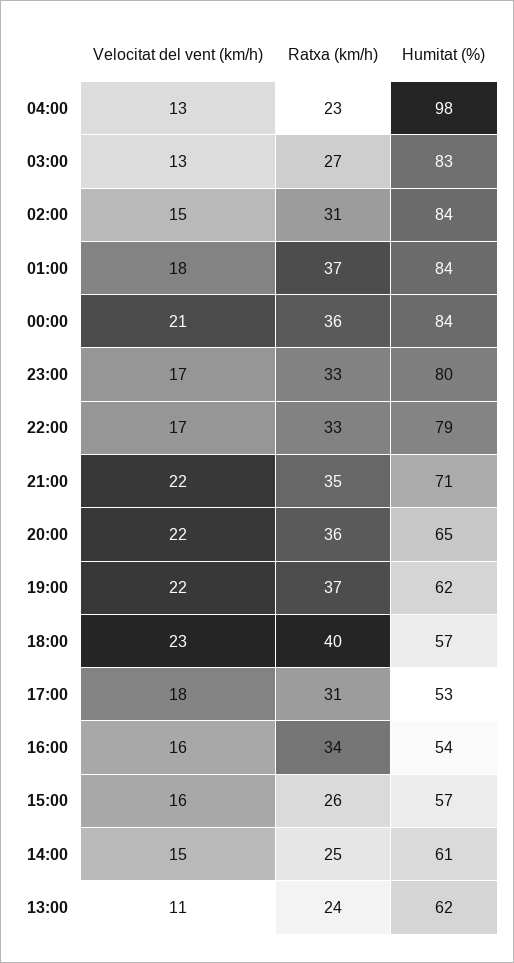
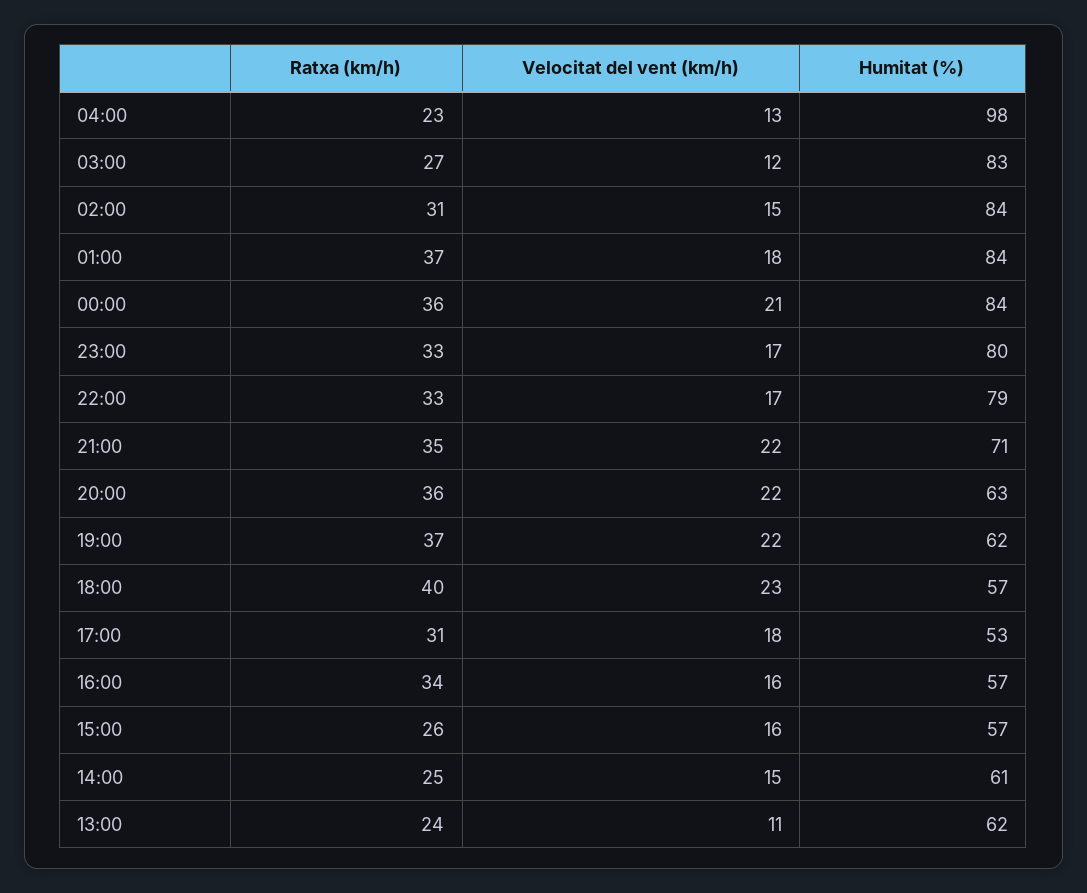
  {
    "Velocitat del vent (km/h)": {
      "04:00": 13,
-     "03:00": 13,
+     "03:00": 12,
      "02:00": 15,
      "01:00": 18,
      "00:00": 21,
      "23:00": 17,
      "22:00": 17,
      "21:00": 22,
      "20:00": 22,
      "19:00": 22,
      "18:00": 23,
      "17:00": 18,
      "16:00": 16,
      "15:00": 16,
      "14:00": 15,
      "13:00": 11
    },
    "Ratxa (km/h)": {
      "04:00": 23,
      "03:00": 27,
      "02:00": 31,
      "01:00": 37,
      "00:00": 36,
      "23:00": 33,
      "22:00": 33,
      "21:00": 35,
      "20:00": 36,
      "19:00": 37,
      "18:00": 40,
      "17:00": 31,
      "16:00": 34,
      "15:00": 26,
      "14:00": 25,
      "13:00": 24
    },
    "Humitat (%)": {
      "04:00": 98,
      "03:00": 83,
      "02:00": 84,
      "01:00": 84,
      "00:00": 84,
      "23:00": 80,
      "22:00": 79,
      "21:00": 71,
-     "20:00": 65,
+     "20:00": 63,
      "19:00": 62,
      "18:00": 57,
      "17:00": 53,
-     "16:00": 54,
+     "16:00": 57,
      "15:00": 57,
      "14:00": 61,
      "13:00": 62
    }
  }

